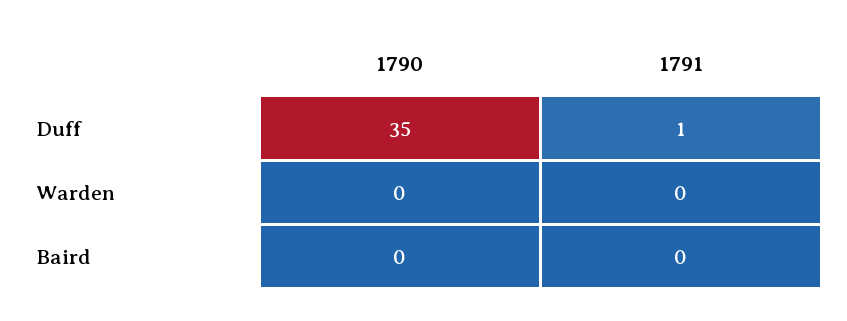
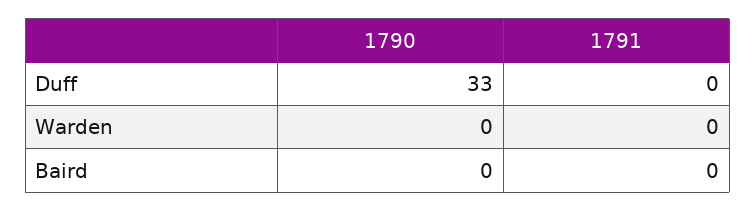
  {
    "1790": {
-     "Duff": 35,
+     "Duff": 33,
      "Warden": 0,
      "Baird": 0
    },
    "1791": {
-     "Duff": 1,
+     "Duff": 0,
      "Warden": 0,
      "Baird": 0
    }
  }

